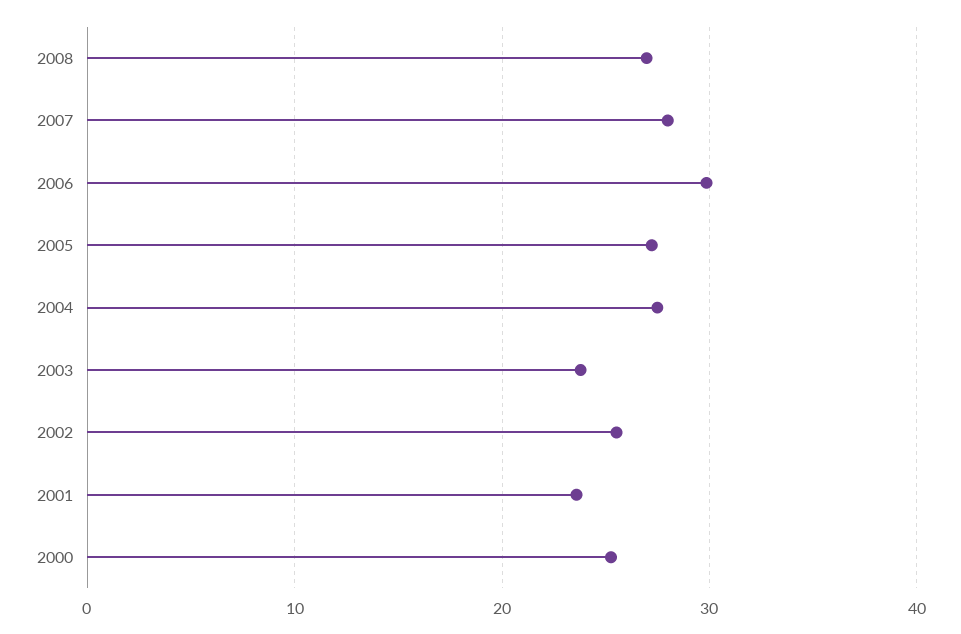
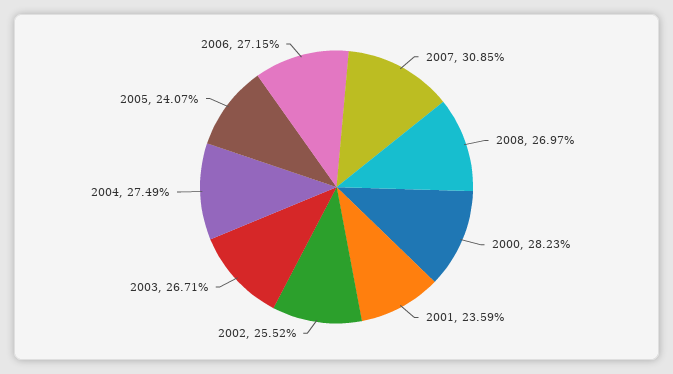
  {
    "2008": 26.97,
-   "2007": 28,
+   "2007": 30.85,
-   "2006": 30,
+   "2006": 27.15,
-   "2005": 27,
+   "2005": 24.07,
    "2004": 27.49,
-   "2003": 24,
+   "2003": 26.71,
    "2002": 25.52,
    "2001": 23.59,
-   "2000": 25
+   "2000": 28.23
  }

